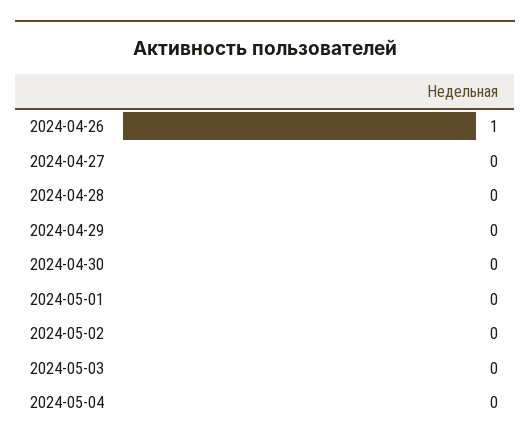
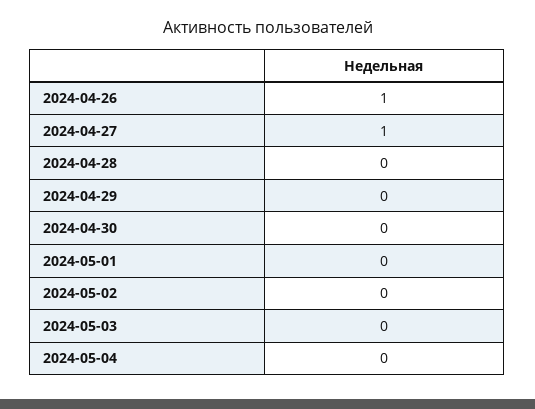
  {
    "2024-04-26": 1,
-   "2024-04-27": 0,
+   "2024-04-27": 1,
    "2024-04-28": 0,
    "2024-04-29": 0,
    "2024-04-30": 0,
    "2024-05-01": 0,
    "2024-05-02": 0,
    "2024-05-03": 0,
    "2024-05-04": 0
  }

